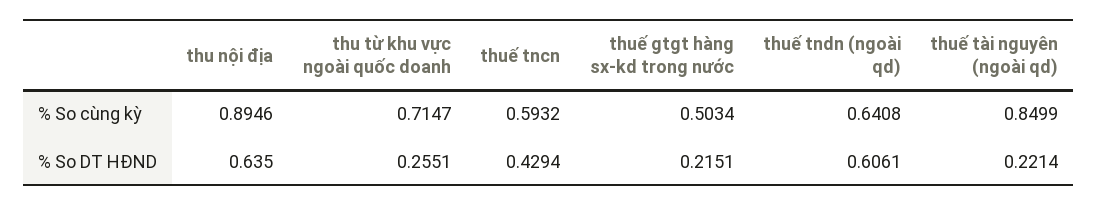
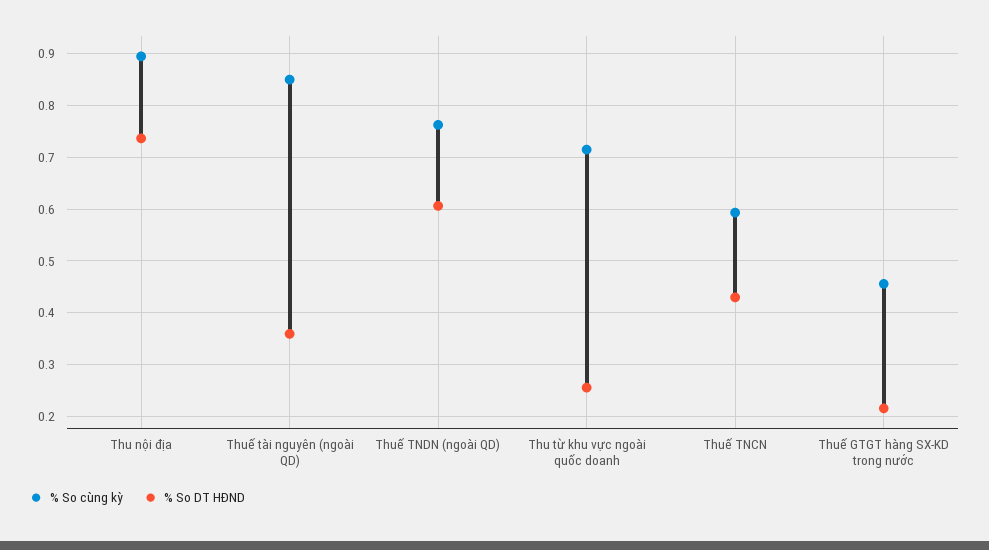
  {
    "% So cùng kỳ": {
      "thu nội địa": 0.8946,
      "thu từ khu vực ngoài quốc doanh": 0.7147,
      "thuế tncn": 0.5932,
-     "thuế gtgt hàng sx-kd trong nước": 0.5034,
+     "thuế gtgt hàng sx-kd trong nước": 0.46,
-     "thuế tndn (ngoài qd)": 0.6408,
+     "thuế tndn (ngoài qd)": 0.76,
      "thuế tài nguyên (ngoài qd)": 0.8499
    },
    "% So DT HĐND": {
-     "thu nội địa": 0.635,
+     "thu nội địa": 0.74,
      "thu từ khu vực ngoài quốc doanh": 0.2551,
      "thuế tncn": 0.4294,
      "thuế gtgt hàng sx-kd trong nước": 0.2151,
      "thuế tndn (ngoài qd)": 0.6061,
-     "thuế tài nguyên (ngoài qd)": 0.2214
+     "thuế tài nguyên (ngoài qd)": 0.36
    }
  }

